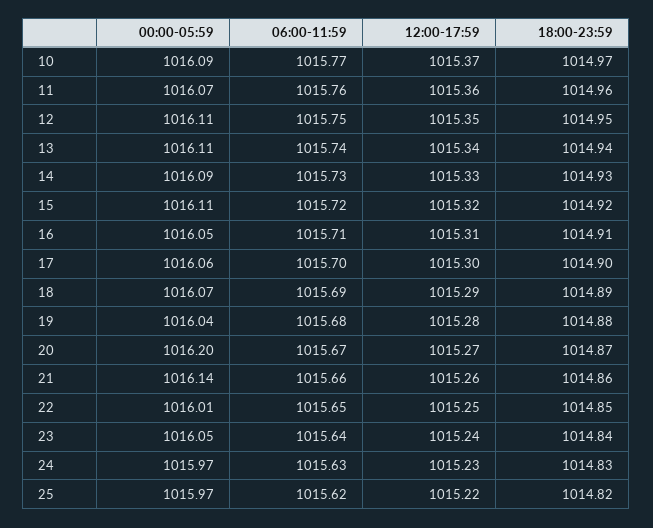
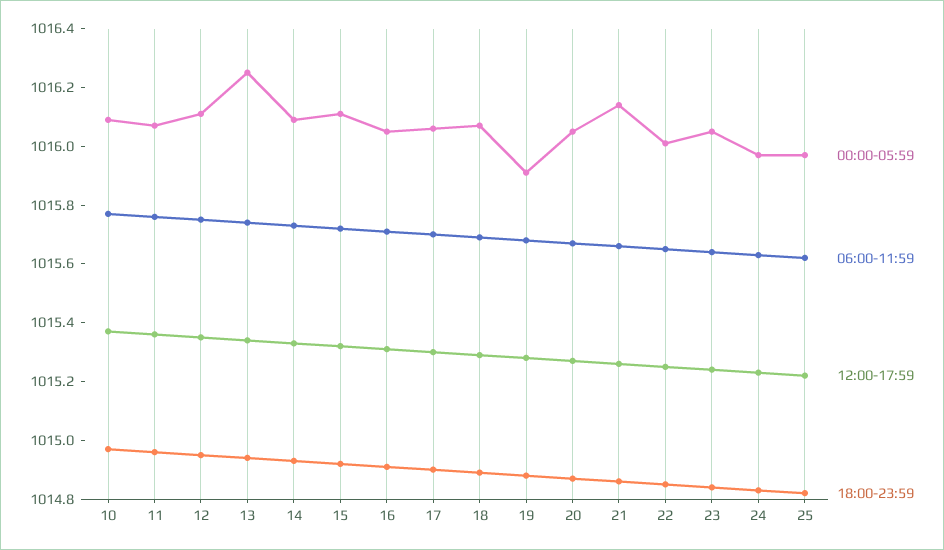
  {
    "00:00-05:59": {
      "10": 1016.09,
      "11": 1016.07,
      "12": 1016.11,
-     "13": 1016.11,
+     "13": 1016.25,
      "14": 1016.09,
      "15": 1016.11,
      "16": 1016.05,
      "17": 1016.06,
      "18": 1016.07,
-     "19": 1016.04,
+     "19": 1015.9,
-     "20": 1016.2,
+     "20": 1016.05,
      "21": 1016.14,
      "22": 1016.01,
      "23": 1016.05,
      "24": 1015.97,
      "25": 1015.97
    },
    "06:00-11:59": {
      "10": 1015.77,
      "11": 1015.76,
      "12": 1015.75,
      "13": 1015.74,
      "14": 1015.73,
      "15": 1015.72,
      "16": 1015.71,
      "17": 1015.7,
      "18": 1015.69,
      "19": 1015.68,
      "20": 1015.67,
      "21": 1015.66,
      "22": 1015.65,
      "23": 1015.64,
      "24": 1015.63,
      "25": 1015.62
    },
    "12:00-17:59": {
      "10": 1015.37,
      "11": 1015.36,
      "12": 1015.35,
      "13": 1015.34,
      "14": 1015.33,
      "15": 1015.32,
      "16": 1015.31,
      "17": 1015.3,
      "18": 1015.29,
      "19": 1015.28,
      "20": 1015.27,
      "21": 1015.26,
      "22": 1015.25,
      "23": 1015.24,
      "24": 1015.23,
      "25": 1015.22
    },
    "18:00-23:59": {
      "10": 1014.97,
      "11": 1014.96,
      "12": 1014.95,
      "13": 1014.94,
      "14": 1014.93,
      "15": 1014.92,
      "16": 1014.91,
      "17": 1014.9,
      "18": 1014.89,
      "19": 1014.88,
      "20": 1014.87,
      "21": 1014.86,
      "22": 1014.85,
      "23": 1014.84,
      "24": 1014.83,
      "25": 1014.82
    }
  }

